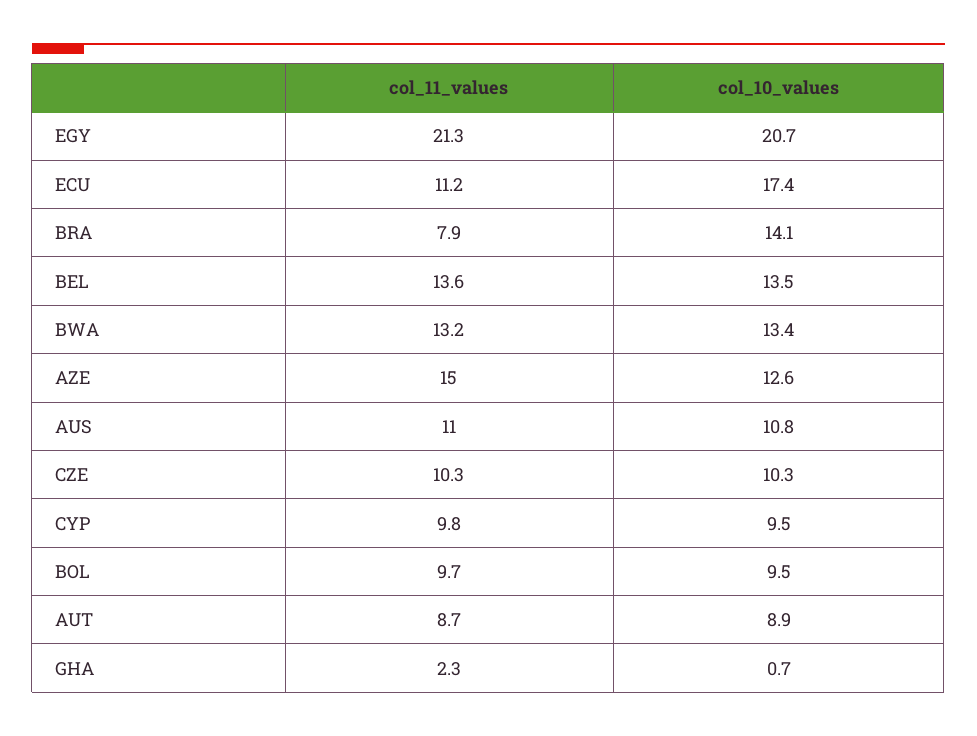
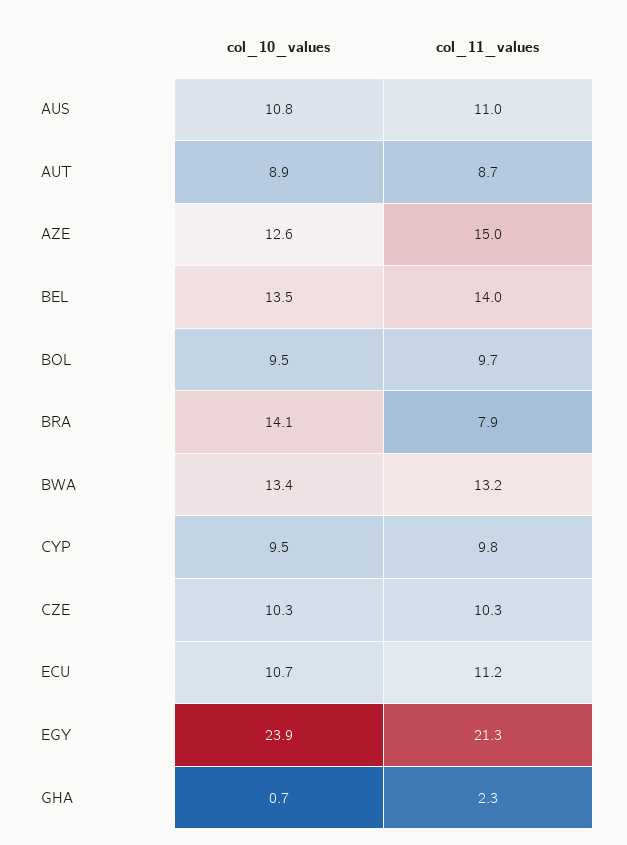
  {
    "col_11_values": {
      "EGY": 21.3,
      "ECU": 11.2,
      "BRA": 7.9,
-     "BEL": 13.6,
+     "BEL": 14,
      "BWA": 13.2,
      "AZE": 15,
      "AUS": 11,
      "CZE": 10.3,
      "CYP": 9.8,
      "BOL": 9.7,
      "AUT": 8.7,
      "GHA": 2.3
    },
    "col_10_values": {
-     "EGY": 20.7,
+     "EGY": 23.9,
-     "ECU": 17.4,
+     "ECU": 10.7,
      "BRA": 14.1,
      "BEL": 13.5,
      "BWA": 13.4,
      "AZE": 12.6,
      "AUS": 10.8,
      "CZE": 10.3,
      "CYP": 9.5,
      "BOL": 9.5,
      "AUT": 8.9,
      "GHA": 0.7
    }
  }

